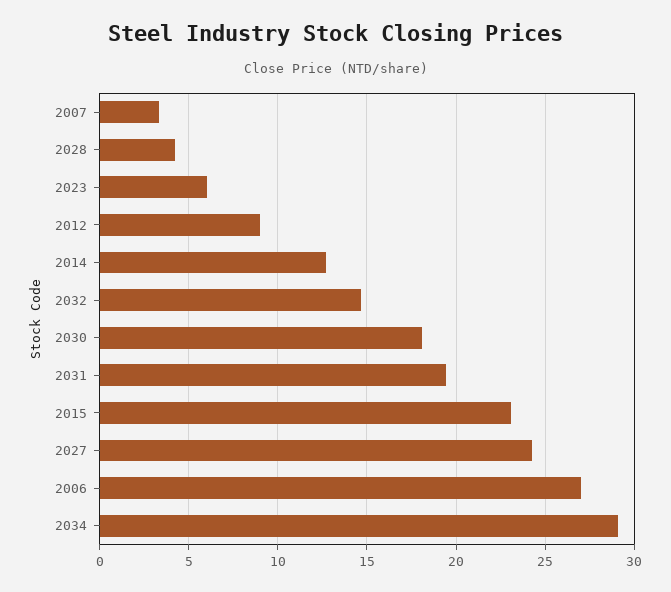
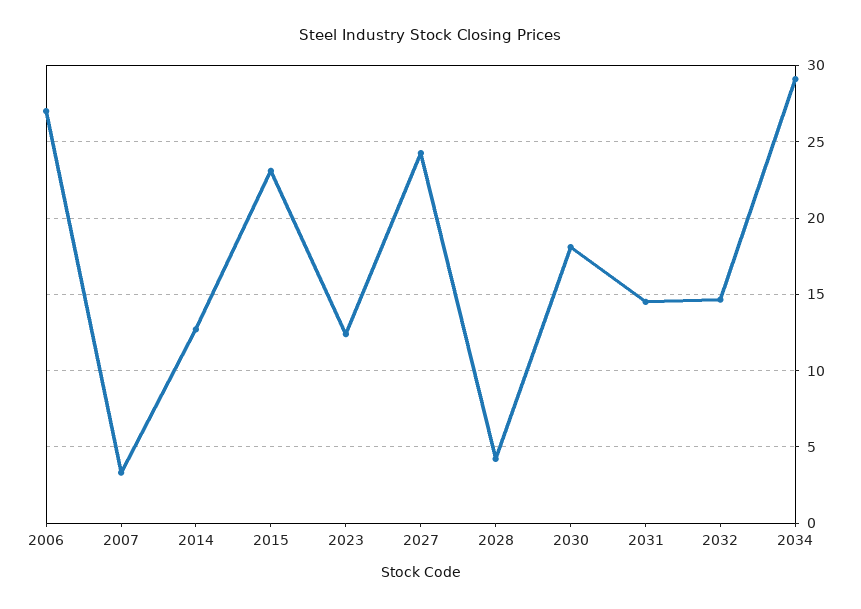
  {
    "2007": 3.5,
    "2028": 4,
-   "2023": 6,
+   "2023": 12.5,
-   "2012": 9,
    "2014": 12.5,
    "2032": 14.5,
    "2030": 18,
-   "2031": 19.5,
+   "2031": 14.5,
    "2015": 23,
    "2027": 24.5,
    "2006": 27,
    "2034": 29
  }

